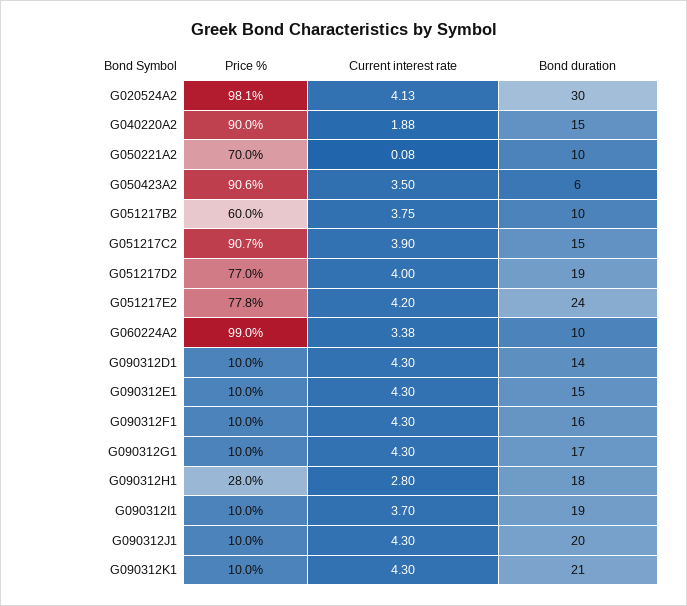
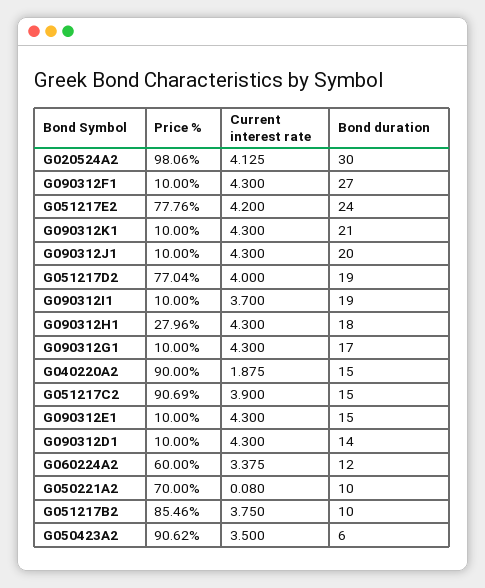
  {
    "Price %": {
      "G020524A2": 98.06,
      "G040220A2": 90,
      "G050221A2": 70,
      "G050423A2": 90.62,
-     "G051217B2": 60,
+     "G051217B2": 85.46,
      "G051217C2": 90.69,
      "G051217D2": 77.04,
      "G051217E2": 77.76,
-     "G060224A2": 99,
+     "G060224A2": 60,
      "G090312D1": 10,
      "G090312E1": 10,
      "G090312F1": 10,
      "G090312G1": 10,
      "G090312H1": 27.96,
      "G090312I1": 10,
      "G090312J1": 10,
      "G090312K1": 10
    },
    "Current interest rate": {
      "G020524A2": 4.125,
      "G040220A2": 1.875,
      "G050221A2": 0.08,
      "G050423A2": 3.5,
      "G051217B2": 3.75,
      "G051217C2": 3.9,
      "G051217D2": 4,
      "G051217E2": 4.2,
      "G060224A2": 3.375,
      "G090312D1": 4.3,
      "G090312E1": 4.3,
      "G090312F1": 4.3,
      "G090312G1": 4.3,
-     "G090312H1": 2.8,
+     "G090312H1": 4.3,
      "G090312I1": 3.7,
      "G090312J1": 4.3,
      "G090312K1": 4.3
    },
    "Bond duration": {
      "G020524A2": 30,
      "G040220A2": 15,
      "G050221A2": 10,
      "G050423A2": 6,
      "G051217B2": 10,
      "G051217C2": 15,
      "G051217D2": 19,
      "G051217E2": 24,
-     "G060224A2": 10,
+     "G060224A2": 12,
      "G090312D1": 14,
      "G090312E1": 15,
-     "G090312F1": 16,
+     "G090312F1": 27,
      "G090312G1": 17,
      "G090312H1": 18,
      "G090312I1": 19,
      "G090312J1": 20,
      "G090312K1": 21
    }
  }

